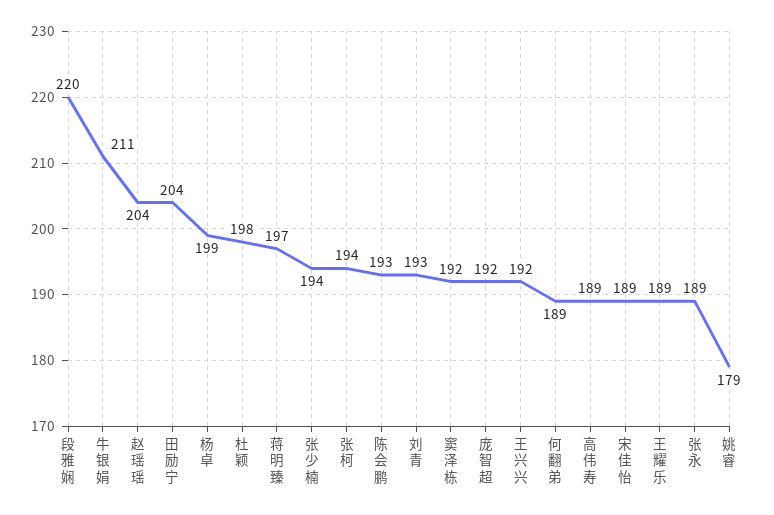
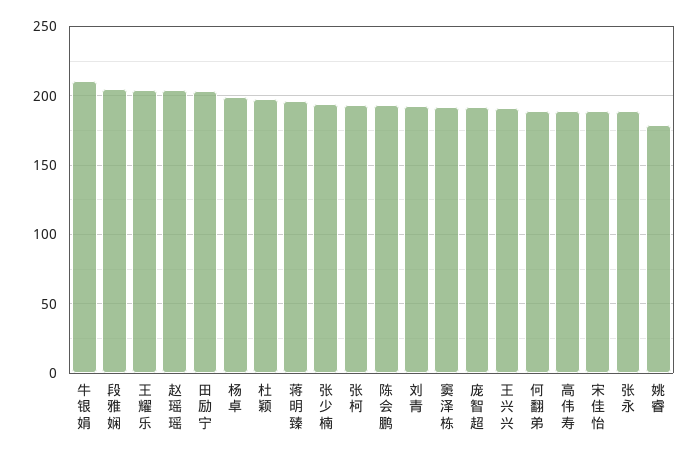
  {
-   "段雅娴": 220,
+   "段雅娴": 205,
    "牛银娟": 211,
    "赵瑶瑶": 204,
    "田励宁": 204,
    "杨卓": 199,
    "杜颖": 198,
    "蒋明臻": 197,
    "张少楠": 194,
    "张柯": 194,
    "陈会鹏": 193,
    "刘青": 193,
    "窦泽栋": 192,
    "庞智超": 192,
    "王兴兴": 192,
    "何翻弟": 189,
    "高伟寿": 189,
    "宋佳怡": 189,
-   "王耀乐": 189,
+   "王耀乐": 205,
    "张永": 189,
    "姚睿": 179
  }

